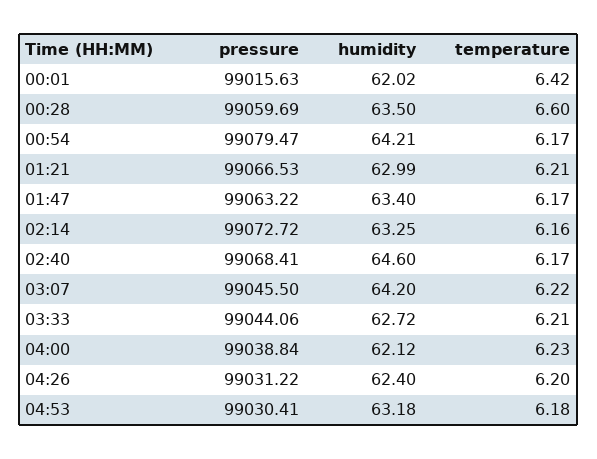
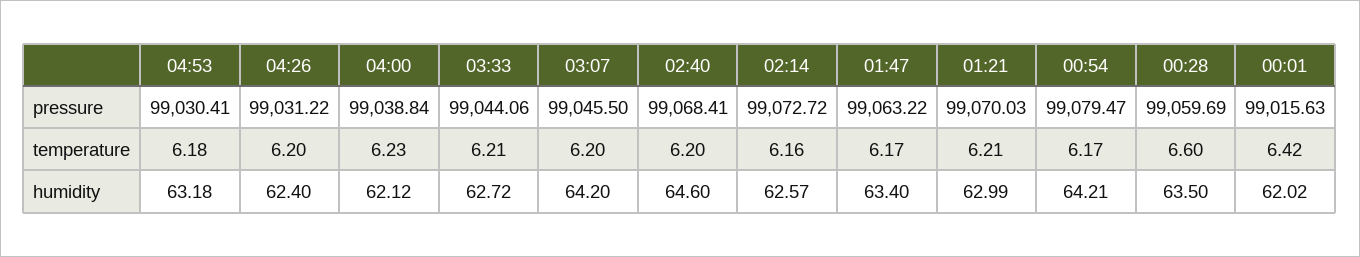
  {
    "pressure": {
      "00:01": 99015.63,
      "00:28": 99059.69,
      "00:54": 99079.47,
-     "01:21": 99066.53,
+     "01:21": 99070.03,
      "01:47": 99063.22,
      "02:14": 99072.72,
      "02:40": 99068.41,
      "03:07": 99045.5,
      "03:33": 99044.06,
      "04:00": 99038.84,
      "04:26": 99031.22,
      "04:53": 99030.41
    },
    "humidity": {
      "00:01": 62.02,
      "00:28": 63.5,
      "00:54": 64.21,
      "01:21": 62.99,
      "01:47": 63.4,
-     "02:14": 63.25,
+     "02:14": 62.57,
      "02:40": 64.6,
      "03:07": 64.2,
      "03:33": 62.72,
      "04:00": 62.12,
      "04:26": 62.4,
      "04:53": 63.18
    },
    "temperature": {
      "00:01": 6.42,
      "00:28": 6.6,
      "00:54": 6.17,
      "01:21": 6.21,
      "01:47": 6.17,
      "02:14": 6.16,
-     "02:40": 6.17,
+     "02:40": 6.2,
-     "03:07": 6.22,
+     "03:07": 6.2,
      "03:33": 6.21,
      "04:00": 6.23,
      "04:26": 6.2,
      "04:53": 6.18
    }
  }

